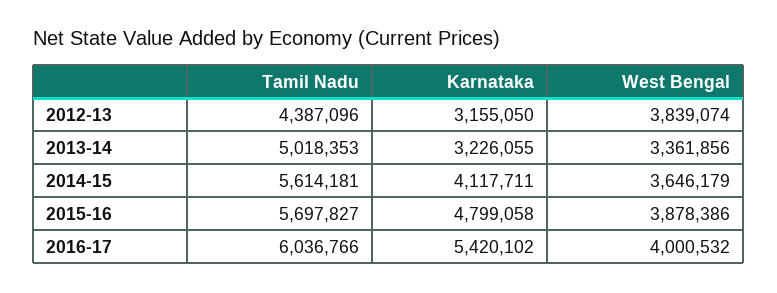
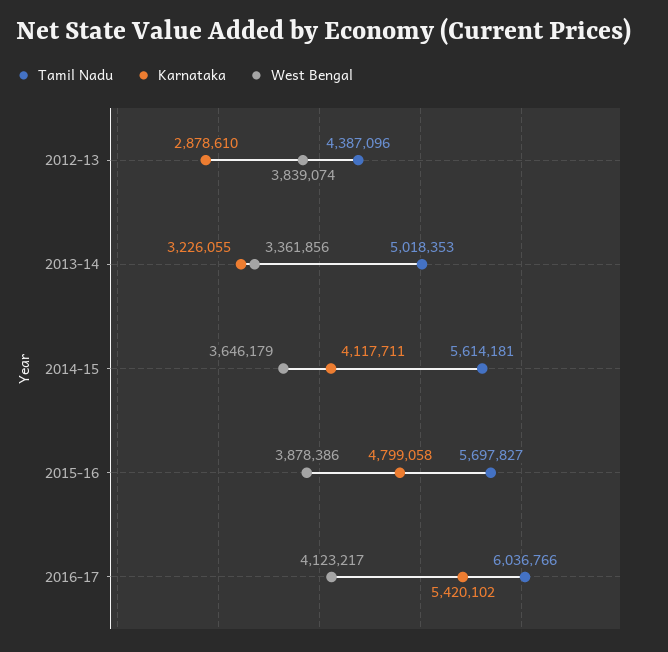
  {
    "Tamil Nadu": {
      "2012-13": 4387096,
      "2013-14": 5018353,
      "2014-15": 5614181,
      "2015-16": 5697827,
      "2016-17": 6036766
    },
    "Karnataka": {
-     "2012-13": 3155050,
+     "2012-13": 2878610,
      "2013-14": 3226055,
      "2014-15": 4117711,
      "2015-16": 4799058,
      "2016-17": 5420102
    },
    "West Bengal": {
      "2012-13": 3839074,
      "2013-14": 3361856,
      "2014-15": 3646179,
      "2015-16": 3878386,
-     "2016-17": 4000532
+     "2016-17": 4123217
    }
  }

